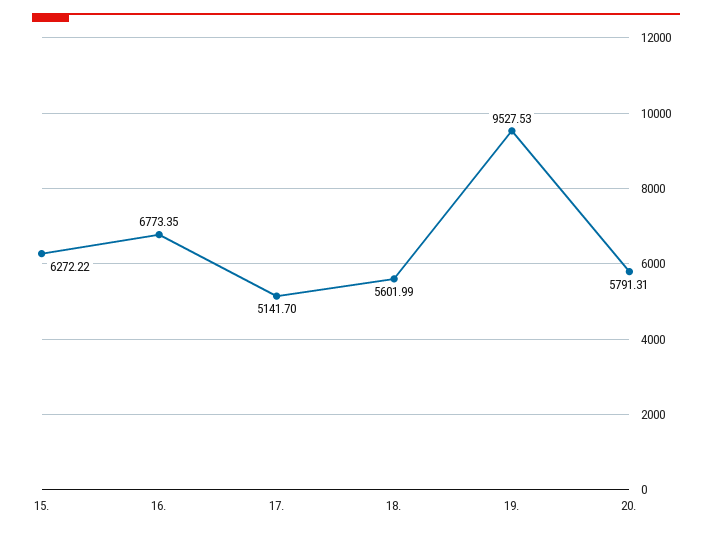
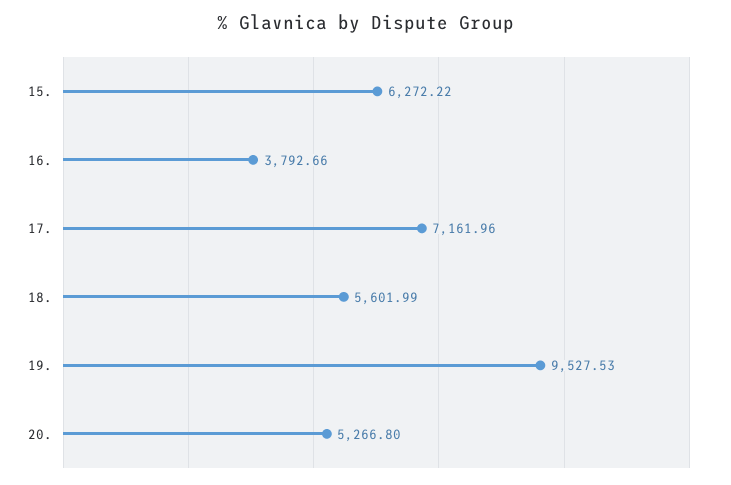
  {
    "15.": 6272.22,
-   "16.": 6773.35,
+   "16.": 3792.66,
-   "17.": 5141.7,
+   "17.": 7161.96,
    "18.": 5601.99,
    "19.": 9527.53,
-   "20.": 5791.31
+   "20.": 5266.8
  }

